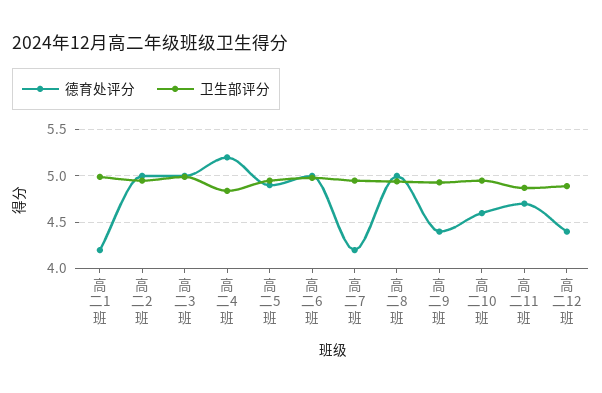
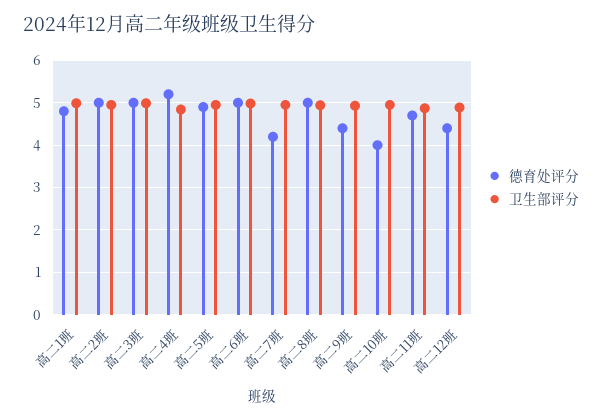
  {
    "德育处评分": {
-     "高二1班": 4.2,
+     "高二1班": 4.8,
      "高二2班": 5,
      "高二3班": 5,
      "高二4班": 5.2,
      "高二5班": 4.9,
      "高二6班": 5,
      "高二7班": 4.2,
      "高二8班": 5,
      "高二9班": 4.4,
-     "高二10班": 4.6,
+     "高二10班": 4,
      "高二11班": 4.7,
      "高二12班": 4.4
    },
    "卫生部评分": {
      "高二1班": 5,
      "高二2班": 5,
      "高二3班": 5,
      "高二4班": 4.8,
      "高二5班": 5,
      "高二6班": 5,
      "高二7班": 5,
      "高二8班": 4.9,
      "高二9班": 4.9,
      "高二10班": 5,
      "高二11班": 4.9,
      "高二12班": 4.9
    }
  }

